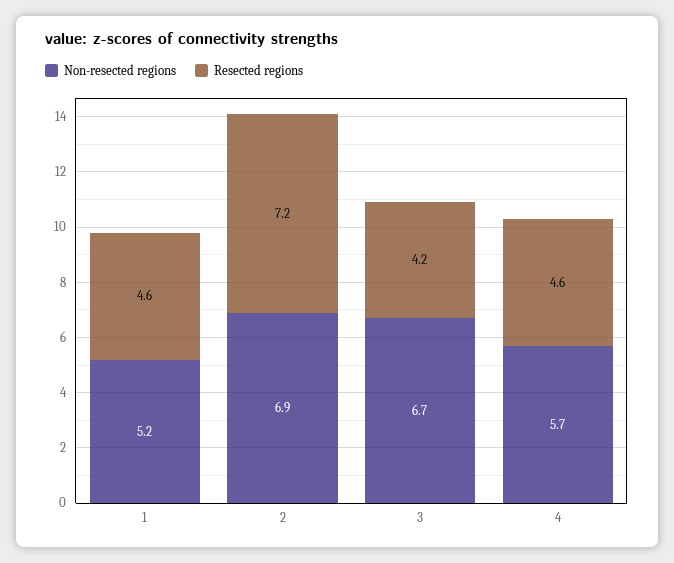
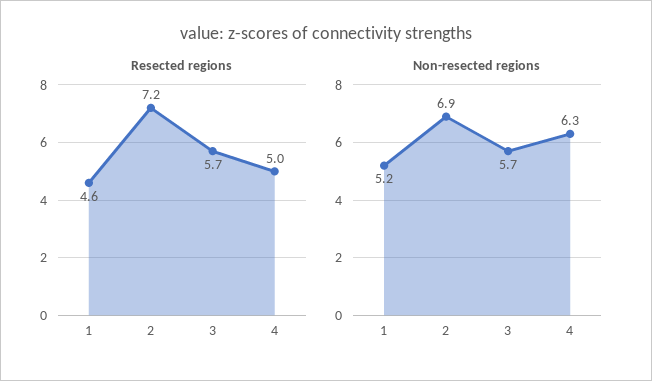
  {
    "Non-resected regions": {
      "1": 5.2,
      "2": 6.9,
-     "3": 6.7,
+     "3": 5.7,
-     "4": 5.7
+     "4": 6.3
    },
    "Resected regions": {
      "1": 4.6,
      "2": 7.2,
-     "3": 4.2,
+     "3": 5.7,
-     "4": 4.6
+     "4": 5
    }
  }

